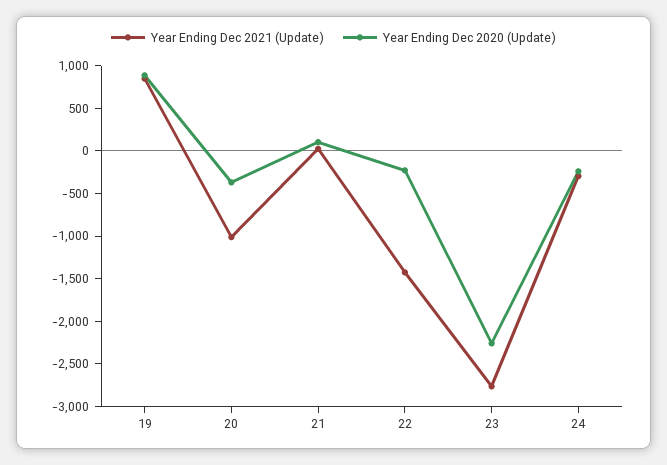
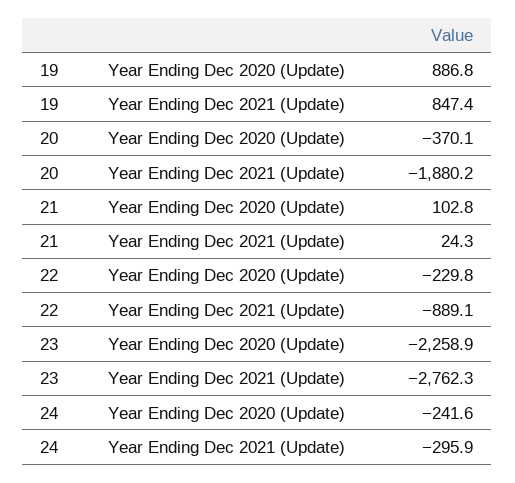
  {
    "Year Ending Dec 2021 (Update)": {
      "19": 847.4,
-     "20": -1000,
+     "20": -1880.2,
      "21": 24.3,
-     "22": -1400,
+     "22": -889.1,
      "23": -2762.3,
      "24": -295.9
    },
    "Year Ending Dec 2020 (Update)": {
      "19": 886.8,
      "20": -370.1,
      "21": 102.8,
      "22": -229.8,
      "23": -2258.9,
      "24": -241.6
    }
  }

